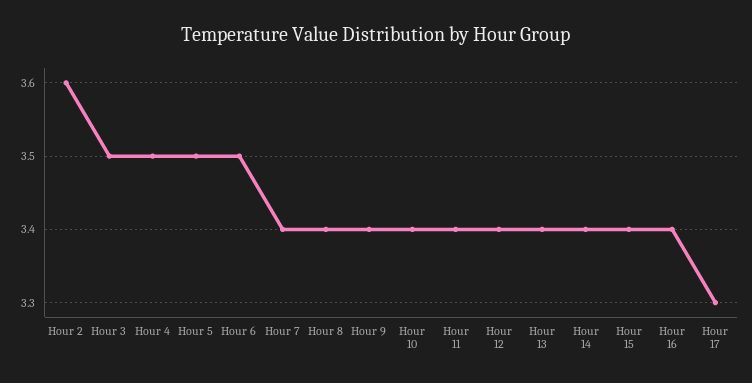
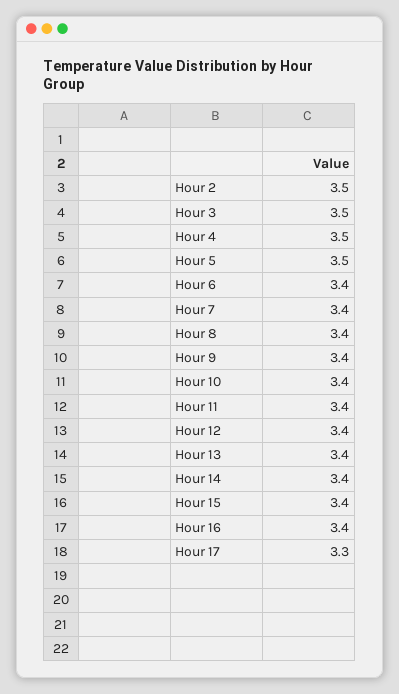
  {
-   "Hour 2": 3.6,
+   "Hour 2": 3.5,
    "Hour 3": 3.5,
    "Hour 4": 3.5,
    "Hour 5": 3.5,
-   "Hour 6": 3.5,
+   "Hour 6": 3.4,
    "Hour 7": 3.4,
    "Hour 8": 3.4,
    "Hour 9": 3.4,
    "Hour 10": 3.4,
    "Hour 11": 3.4,
    "Hour 12": 3.4,
    "Hour 13": 3.4,
    "Hour 14": 3.4,
    "Hour 15": 3.4,
    "Hour 16": 3.4,
    "Hour 17": 3.3
  }

